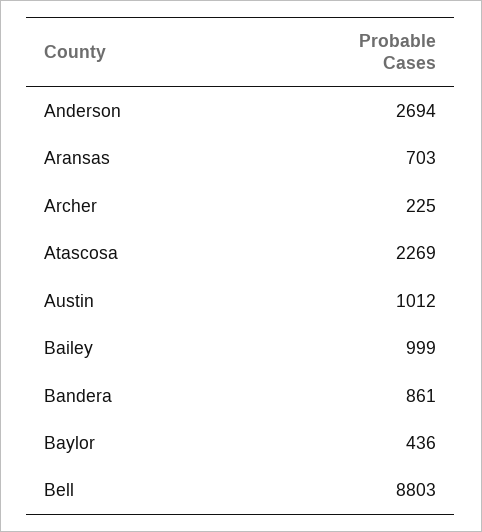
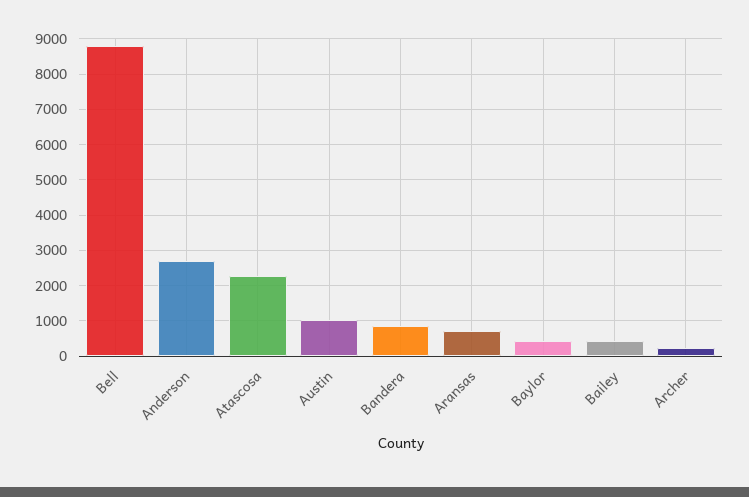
  {
    "Anderson": 2694,
    "Aransas": 703,
    "Archer": 225,
    "Atascosa": 2269,
    "Austin": 1012,
-   "Bailey": 999,
+   "Bailey": 400,
    "Bandera": 861,
    "Baylor": 436,
    "Bell": 8803
  }

